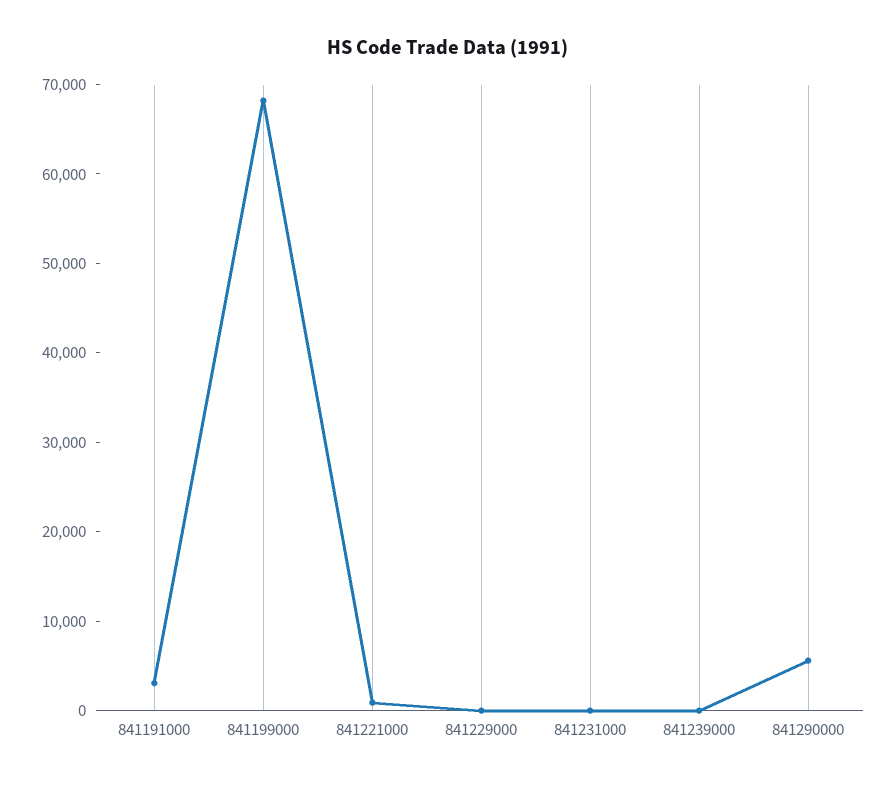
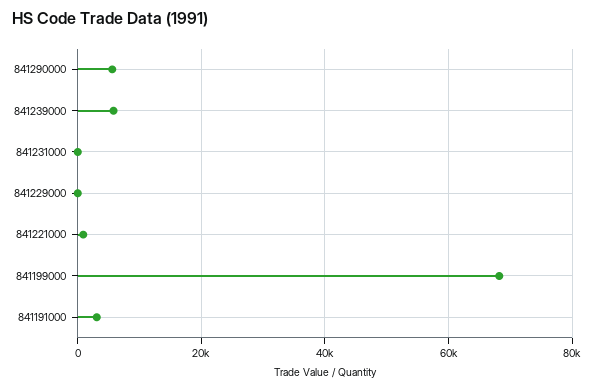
  {
    "841191000": 4000,
    "841199000": 68000,
    "841221000": 0,
    "841229000": 0,
    "841231000": 0,
-   "841239000": 0,
+   "841239000": 6000,
    "841290000": 6000
  }

